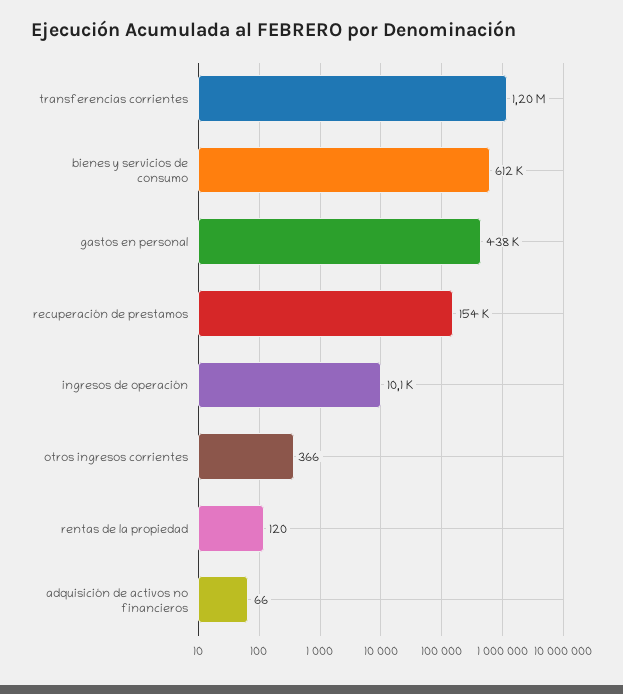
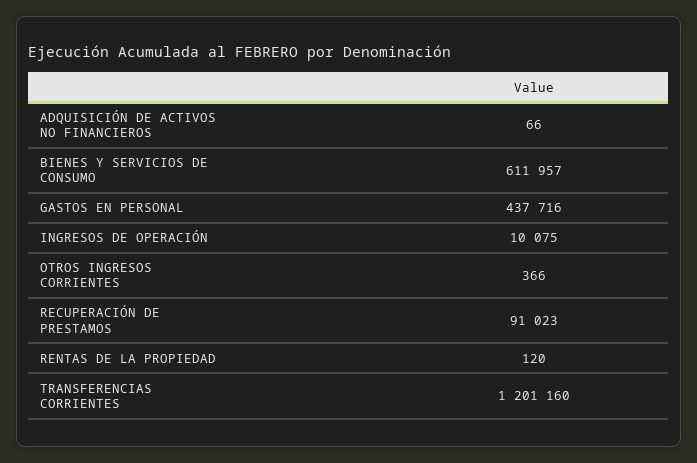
  {
    "transferencias corrientes": 1201160,
    "bienes y servicios de consumo": 611957,
    "gastos en personal": 437716,
-   "recuperación de prestamos": 154000,
+   "recuperación de prestamos": 91023,
    "ingresos de operación": 10075,
    "otros ingresos corrientes": 366,
    "rentas de la propiedad": 120,
    "adquisición de activos no financieros": 66
  }

